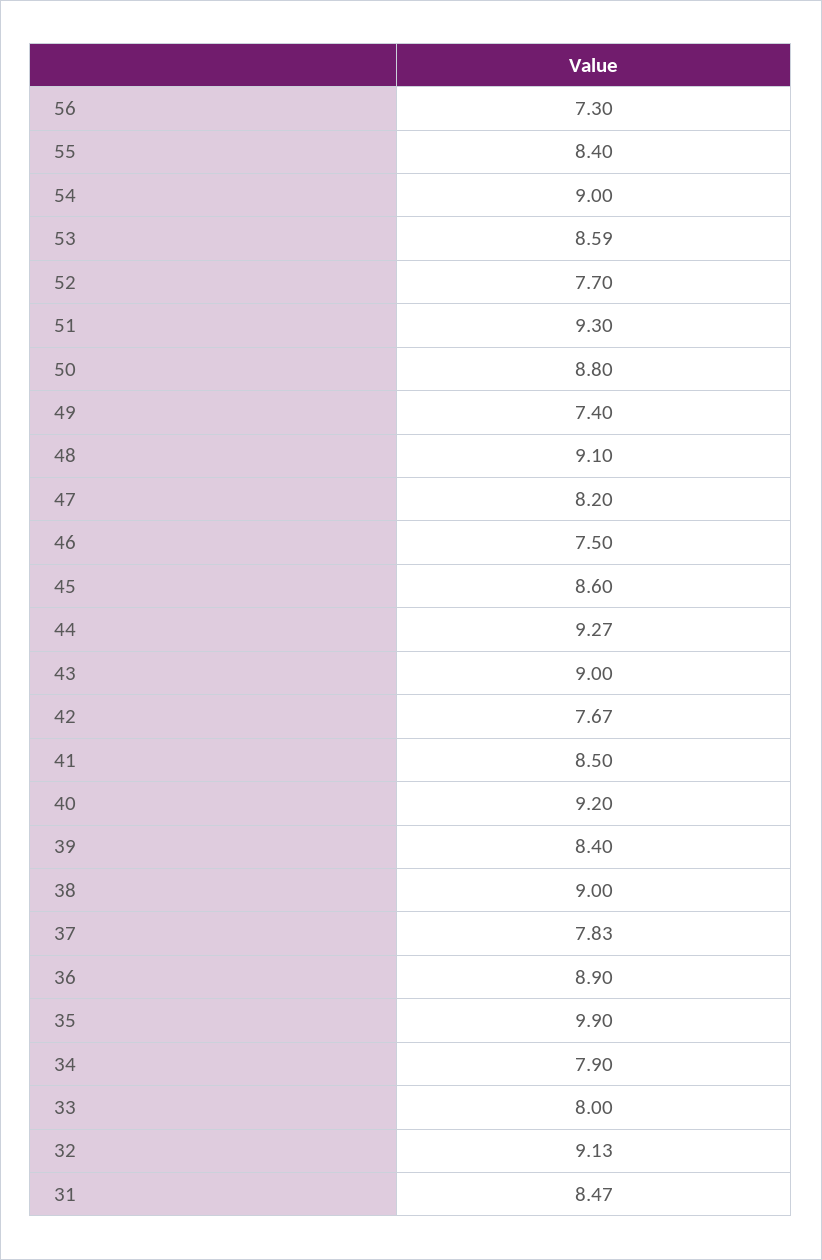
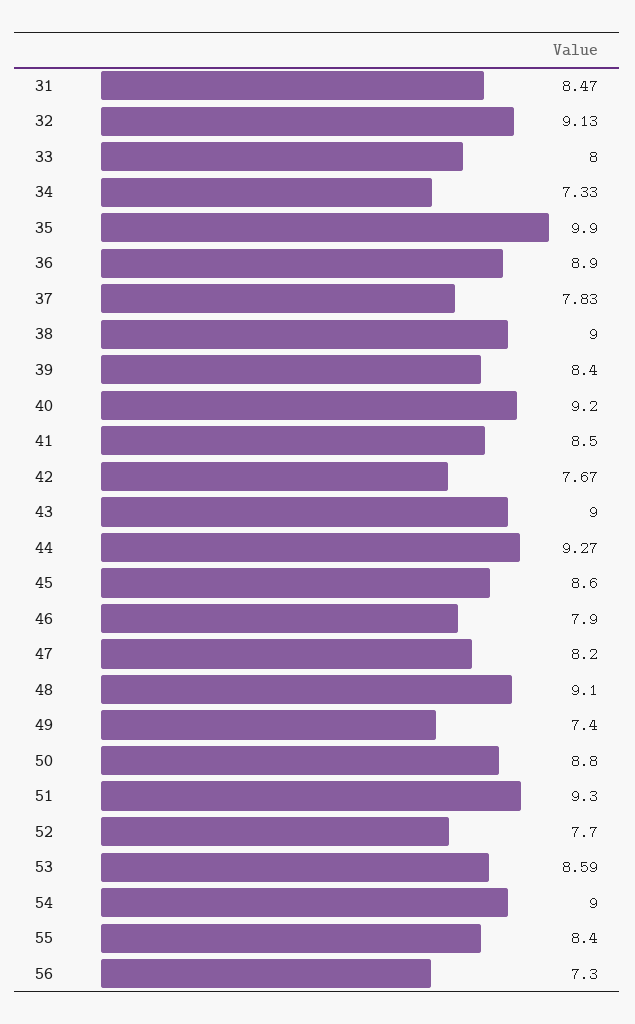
  {
    "56": 7.3,
    "55": 8.4,
    "54": 9,
    "53": 8.59,
    "52": 7.7,
    "51": 9.3,
    "50": 8.8,
    "49": 7.4,
    "48": 9.1,
    "47": 8.2,
-   "46": 7.5,
+   "46": 7.9,
    "45": 8.6,
    "44": 9.27,
    "43": 9,
    "42": 7.67,
    "41": 8.5,
    "40": 9.2,
    "39": 8.4,
    "38": 9,
    "37": 7.83,
    "36": 8.9,
    "35": 9.9,
-   "34": 7.9,
+   "34": 7.33,
    "33": 8,
    "32": 9.13,
    "31": 8.47
  }

